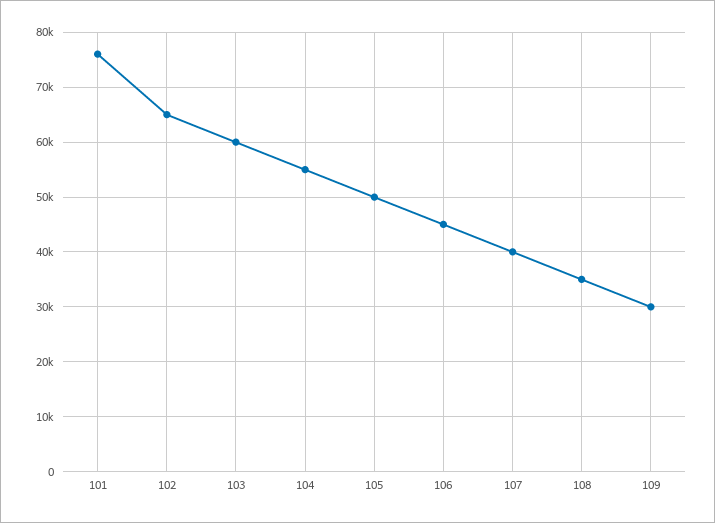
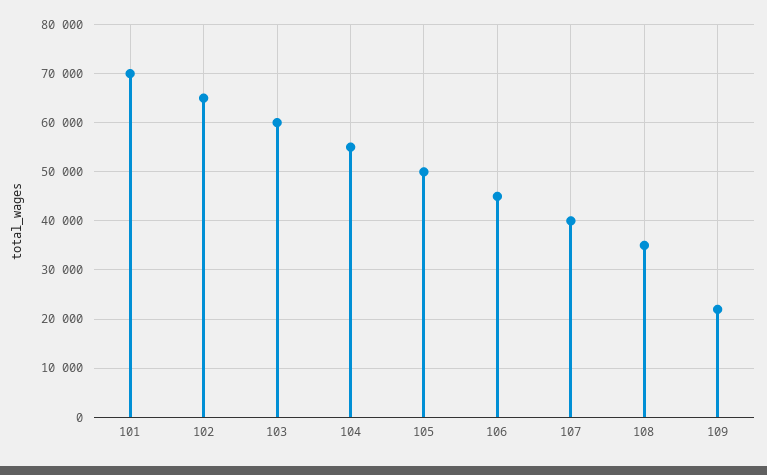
  {
-   "101": 76000,
+   "101": 70000,
    "102": 66000,
    "103": 60000,
    "104": 56000,
    "105": 50000,
    "106": 46000,
    "107": 40000,
    "108": 36000,
-   "109": 30000
+   "109": 22000
  }

